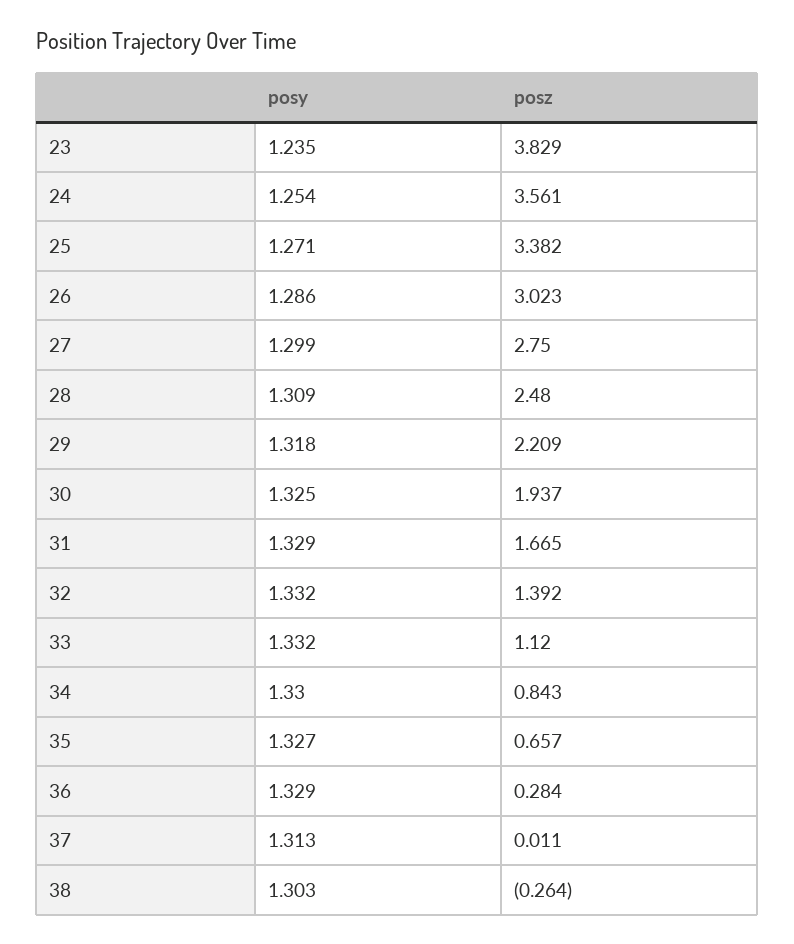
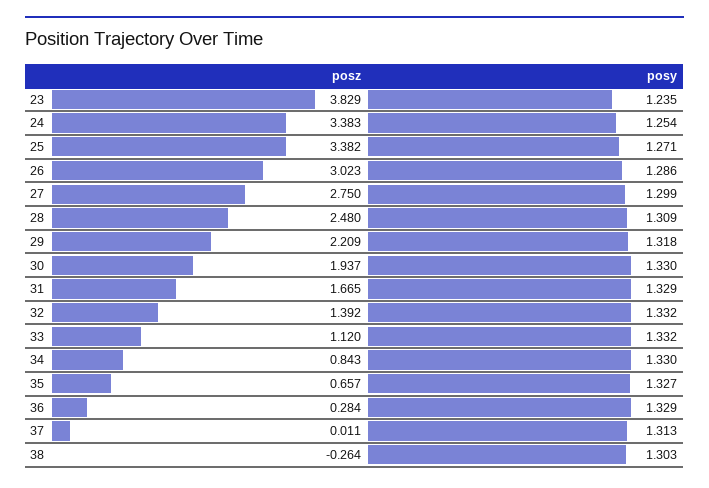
  {
    "posy": {
      "23": 1.235,
      "24": 1.254,
      "25": 1.271,
      "26": 1.286,
      "27": 1.299,
      "28": 1.309,
      "29": 1.318,
-     "30": 1.325,
+     "30": 1.33,
      "31": 1.329,
      "32": 1.332,
      "33": 1.332,
      "34": 1.33,
      "35": 1.327,
      "36": 1.329,
      "37": 1.313,
      "38": 1.303
    },
    "posz": {
      "23": 3.829,
-     "24": 3.561,
+     "24": 3.383,
      "25": 3.382,
      "26": 3.023,
      "27": 2.75,
      "28": 2.48,
      "29": 2.209,
      "30": 1.937,
      "31": 1.665,
      "32": 1.392,
      "33": 1.12,
      "34": 0.843,
      "35": 0.657,
      "36": 0.284,
      "37": 0.011,
      "38": -0.264
    }
  }

